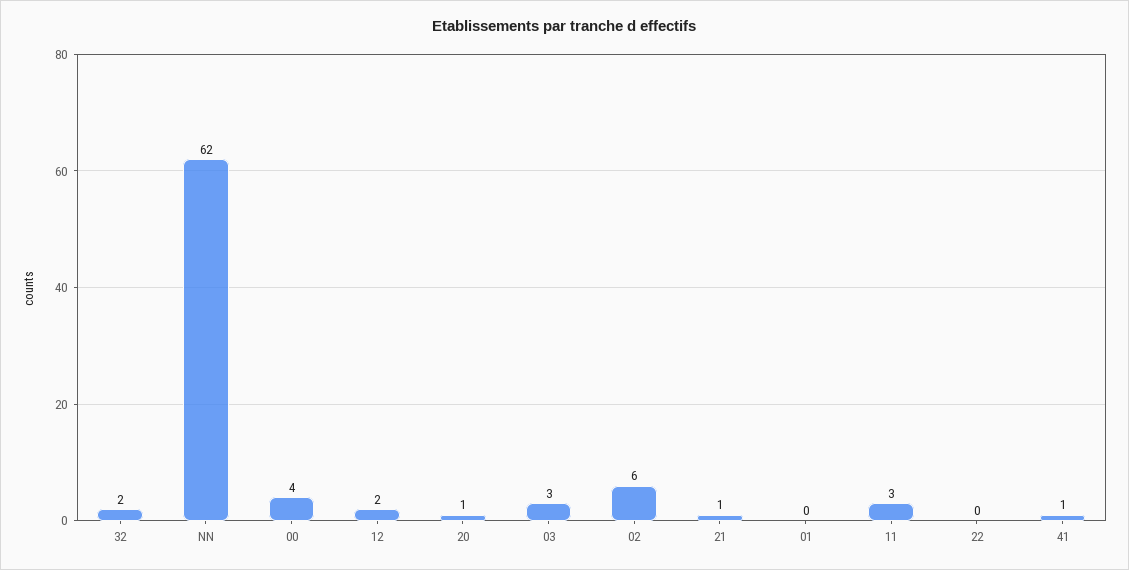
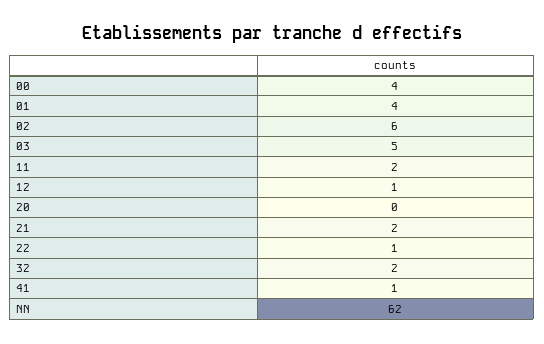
  {
    "32": 2,
    "NN": 62,
    "00": 4,
-   "12": 2,
+   "12": 1,
-   "20": 1,
+   "20": 0,
-   "03": 3,
+   "03": 5,
    "02": 6,
-   "21": 1,
+   "21": 2,
-   "01": 0,
+   "01": 4,
-   "11": 3,
+   "11": 2,
-   "22": 0,
+   "22": 1,
    "41": 1
  }

